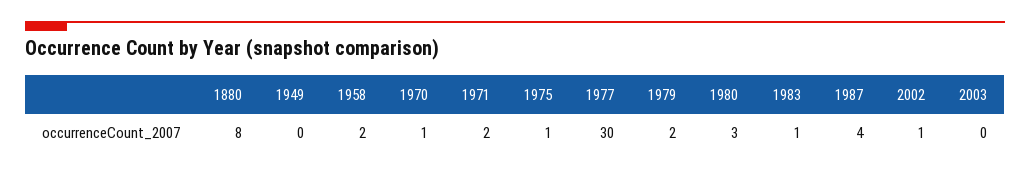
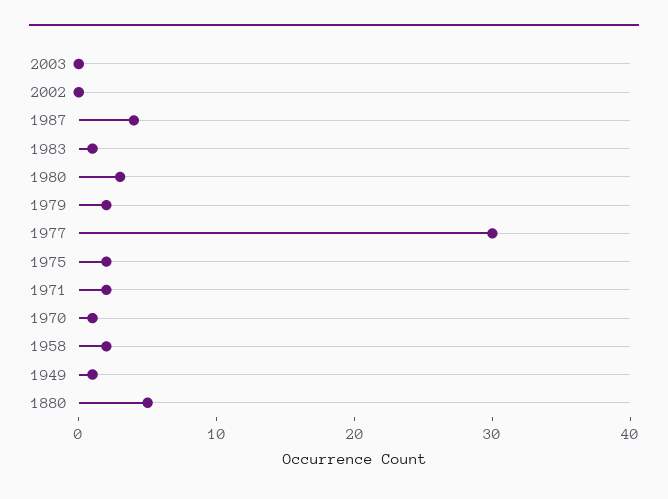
  {
-   "1880": 8,
+   "1880": 5,
-   "1949": 0,
+   "1949": 1,
    "1958": 2,
    "1970": 1,
    "1971": 2,
-   "1975": 1,
+   "1975": 2,
    "1977": 30,
    "1979": 2,
    "1980": 3,
    "1983": 1,
    "1987": 4,
-   "2002": 1,
+   "2002": 0,
    "2003": 0
  }

